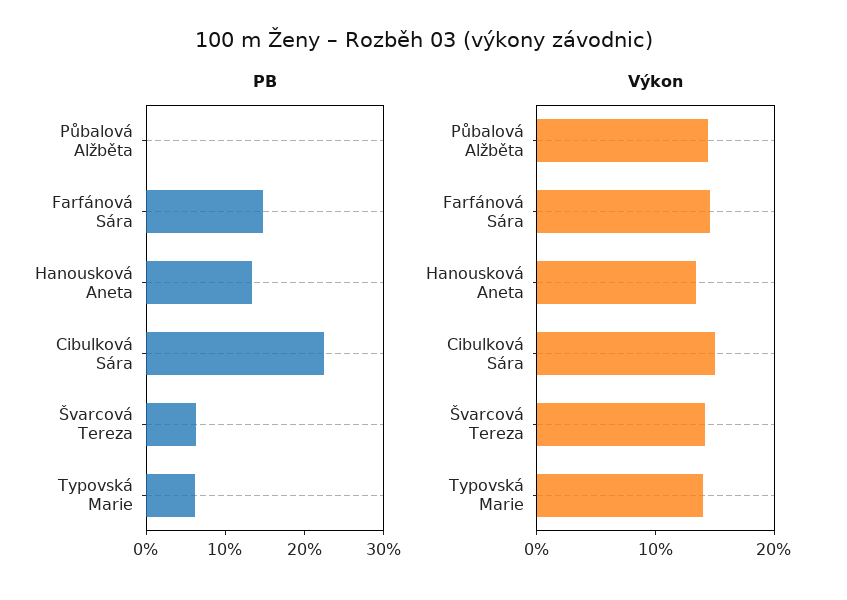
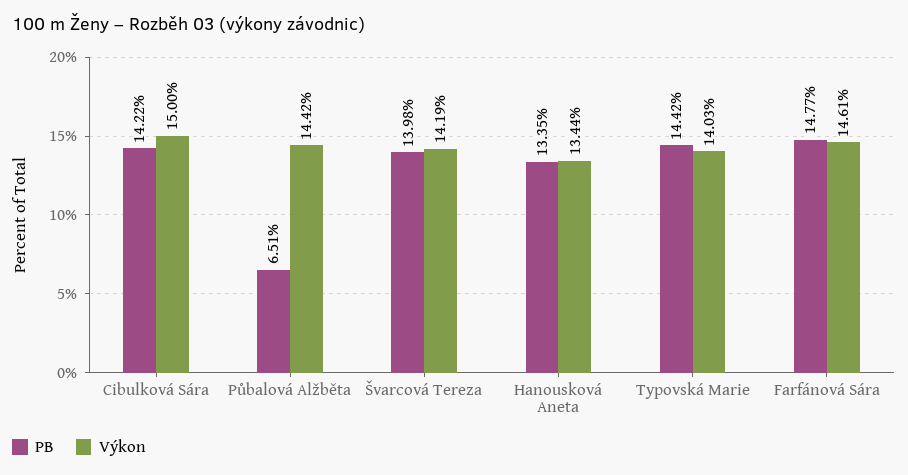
  {
    "PB": {
-     "Půbalová Alžběta": 0,
+     "Půbalová Alžběta": 6.51,
      "Farfánová Sára": 14.77,
      "Hanousková Aneta": 13.35,
-     "Cibulková Sára": 22,
+     "Cibulková Sára": 14.22,
-     "Švarcová Tereza": 6,
+     "Švarcová Tereza": 13.98,
-     "Typovská Marie": 6
+     "Typovská Marie": 14.42
    },
    "Výkon": {
      "Půbalová Alžběta": 14.42,
      "Farfánová Sára": 14.61,
      "Hanousková Aneta": 13.44,
      "Cibulková Sára": 15,
      "Švarcová Tereza": 14.19,
      "Typovská Marie": 14.03
    }
  }

